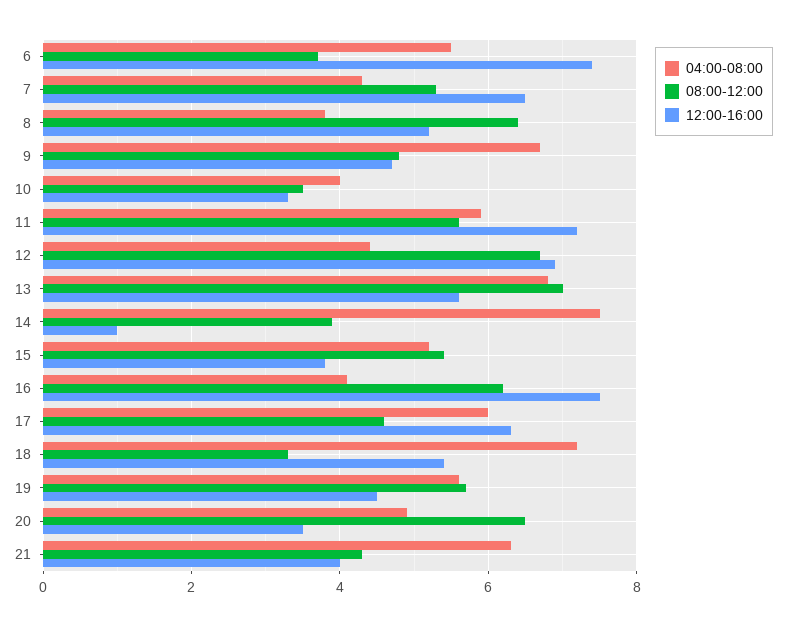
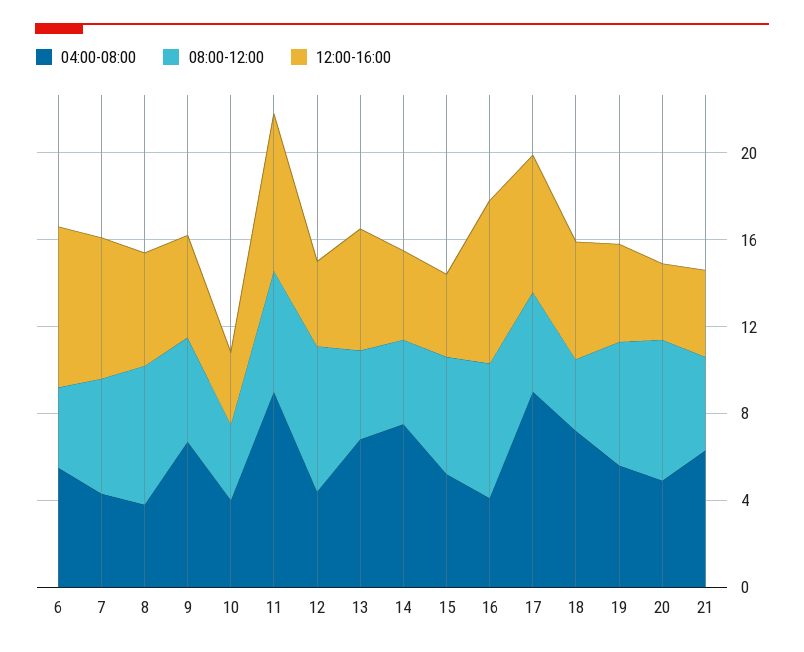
  {
    "04:00-08:00": {
      "6": 5.5,
      "7": 4.5,
      "8": 4,
      "9": 6.5,
      "10": 4,
-     "11": 6,
+     "11": 9,
      "12": 4.5,
      "13": 7,
      "14": 7.5,
      "15": 5,
      "16": 4,
-     "17": 6,
+     "17": 9,
      "18": 7,
      "19": 5.5,
      "20": 5,
      "21": 6.5
    },
    "08:00-12:00": {
      "6": 3.5,
      "7": 5.5,
      "8": 6.5,
      "9": 5,
      "10": 3.5,
      "11": 5.5,
      "12": 6.5,
-     "13": 7,
+     "13": 4,
      "14": 4,
      "15": 5.5,
      "16": 6,
      "17": 4.5,
      "18": 3.5,
      "19": 5.5,
      "20": 6.5,
      "21": 4.5
    },
    "12:00-16:00": {
      "6": 7.5,
      "7": 6.5,
      "8": 5,
      "9": 4.5,
      "10": 3.5,
      "11": 7,
-     "12": 7,
+     "12": 4,
      "13": 5.5,
-     "14": 1,
+     "14": 4,
      "15": 4,
      "16": 7.5,
      "17": 6.5,
      "18": 5.5,
      "19": 4.5,
      "20": 3.5,
      "21": 4
    }
  }

